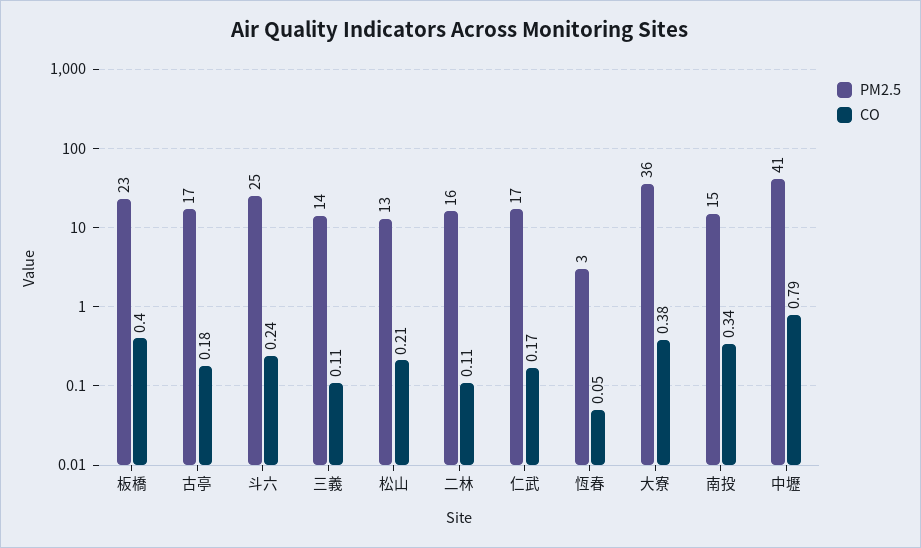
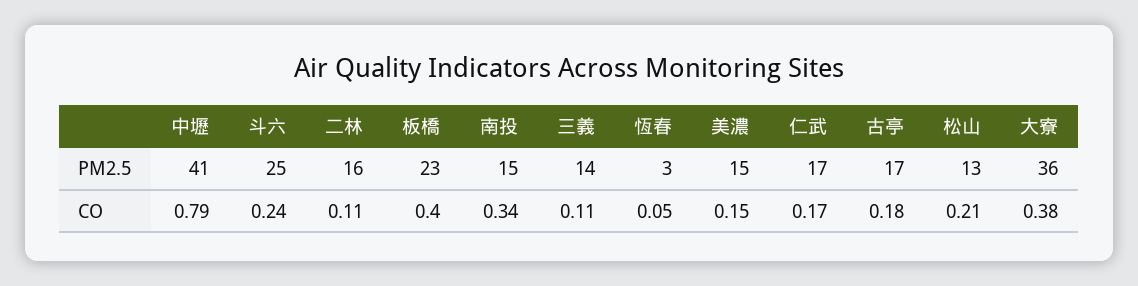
  {
    "PM2.5": {
      "板橋": 23,
      "古亭": 17,
      "斗六": 25,
      "三義": 14,
      "松山": 13,
      "二林": 16,
      "仁武": 17,
      "恆春": 3,
      "大寮": 36,
      "南投": 15,
-     "中壢": 41
+     "中壢": 41,
+     "美濃": 15
    },
    "CO": {
      "板橋": 0.4,
      "古亭": 0.18,
      "斗六": 0.24,
      "三義": 0.11,
      "松山": 0.21,
      "二林": 0.11,
      "仁武": 0.17,
      "恆春": 0.05,
      "大寮": 0.38,
      "南投": 0.34,
-     "中壢": 0.79
+     "中壢": 0.79,
+     "美濃": 0.15
    }
  }

